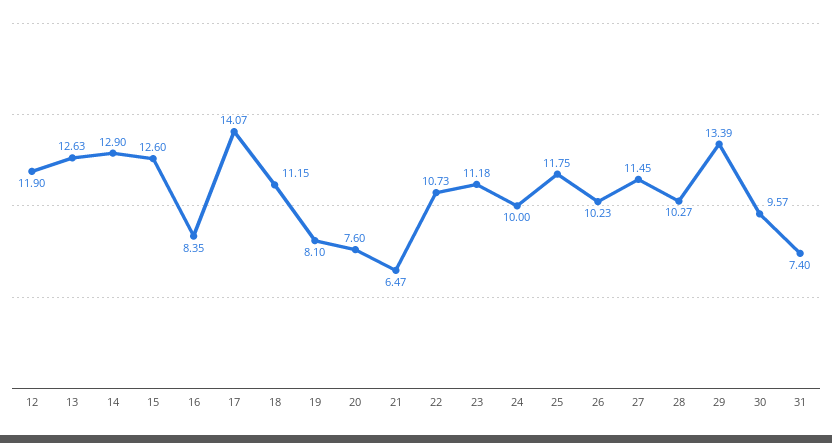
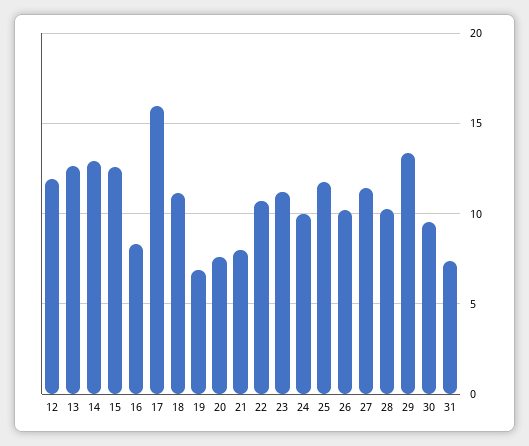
  {
    "12": 11.9,
    "13": 12.63,
    "14": 12.9,
    "15": 12.6,
    "16": 8.35,
-   "17": 14.07,
+   "17": 16,
    "18": 11.15,
-   "19": 8.1,
+   "19": 7,
    "20": 7.6,
-   "21": 6.47,
+   "21": 8,
    "22": 10.73,
    "23": 11.18,
    "24": 10,
    "25": 11.75,
    "26": 10.23,
    "27": 11.45,
    "28": 10.27,
    "29": 13.39,
    "30": 9.57,
    "31": 7.4
  }

